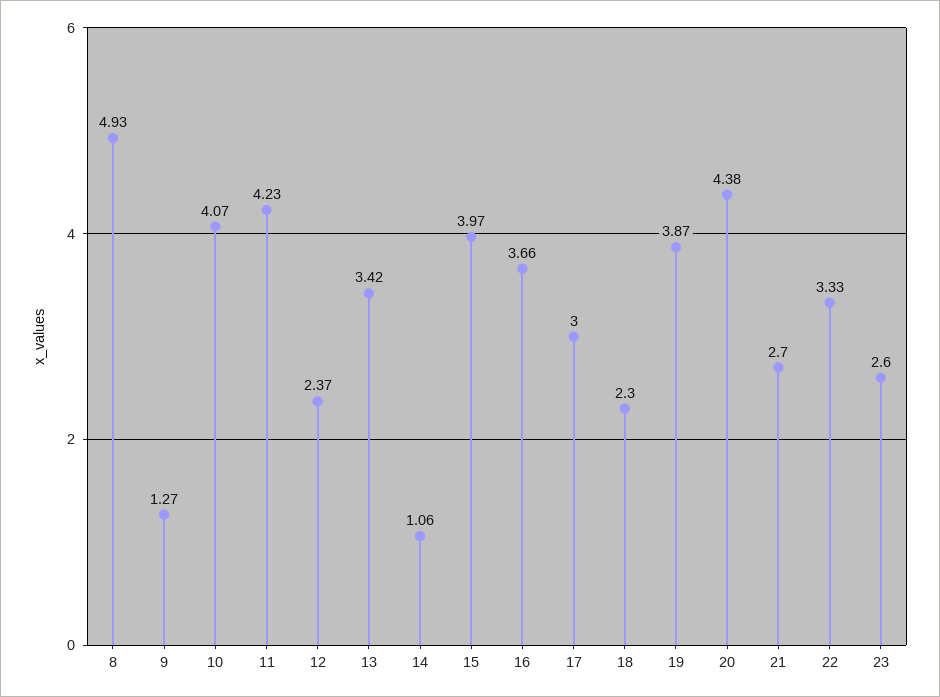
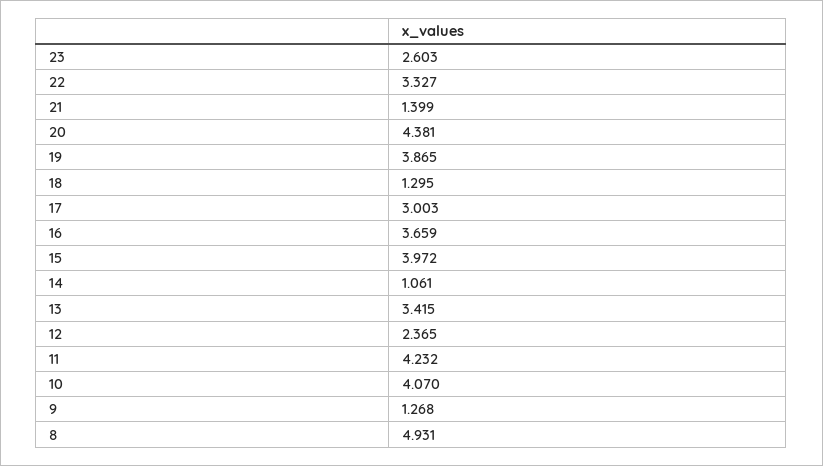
  {
    "8": 4.931,
    "9": 1.268,
    "10": 4.07,
    "11": 4.232,
    "12": 2.365,
    "13": 3.415,
    "14": 1.061,
    "15": 3.972,
    "16": 3.659,
    "17": 3.003,
-   "18": 2.3,
+   "18": 1.295,
    "19": 3.865,
    "20": 4.381,
-   "21": 2.7,
+   "21": 1.399,
    "22": 3.327,
    "23": 2.603
  }

